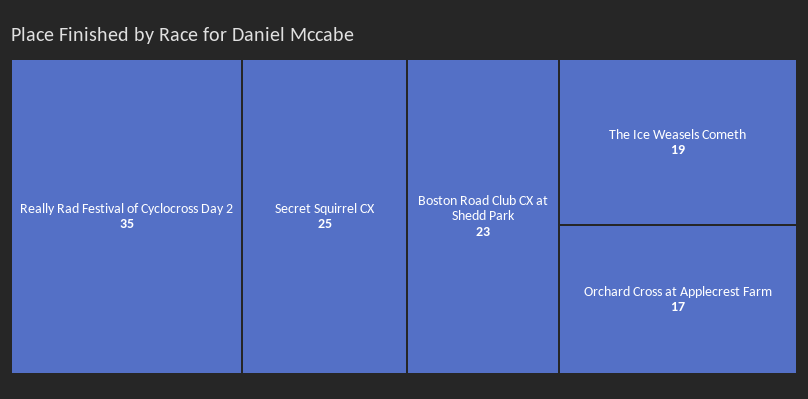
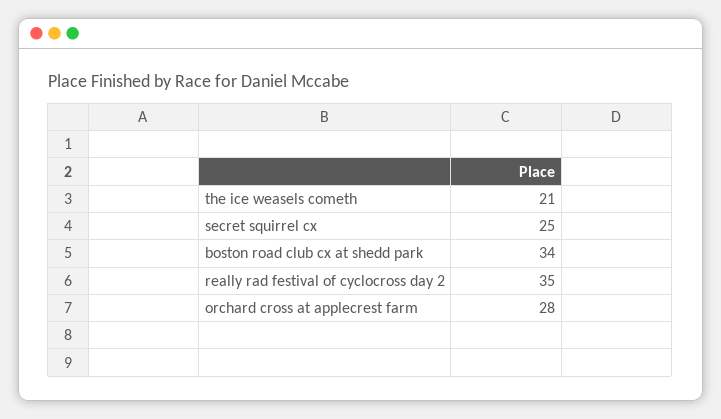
  {
    "Really Rad Festival of Cyclocross Day 2": 35,
    "Secret Squirrel CX": 25,
-   "Boston Road Club CX at Shedd Park": 23,
+   "Boston Road Club CX at Shedd Park": 34,
-   "The Ice Weasels Cometh": 19,
+   "The Ice Weasels Cometh": 21,
-   "Orchard Cross at Applecrest Farm": 17
+   "Orchard Cross at Applecrest Farm": 28
  }

